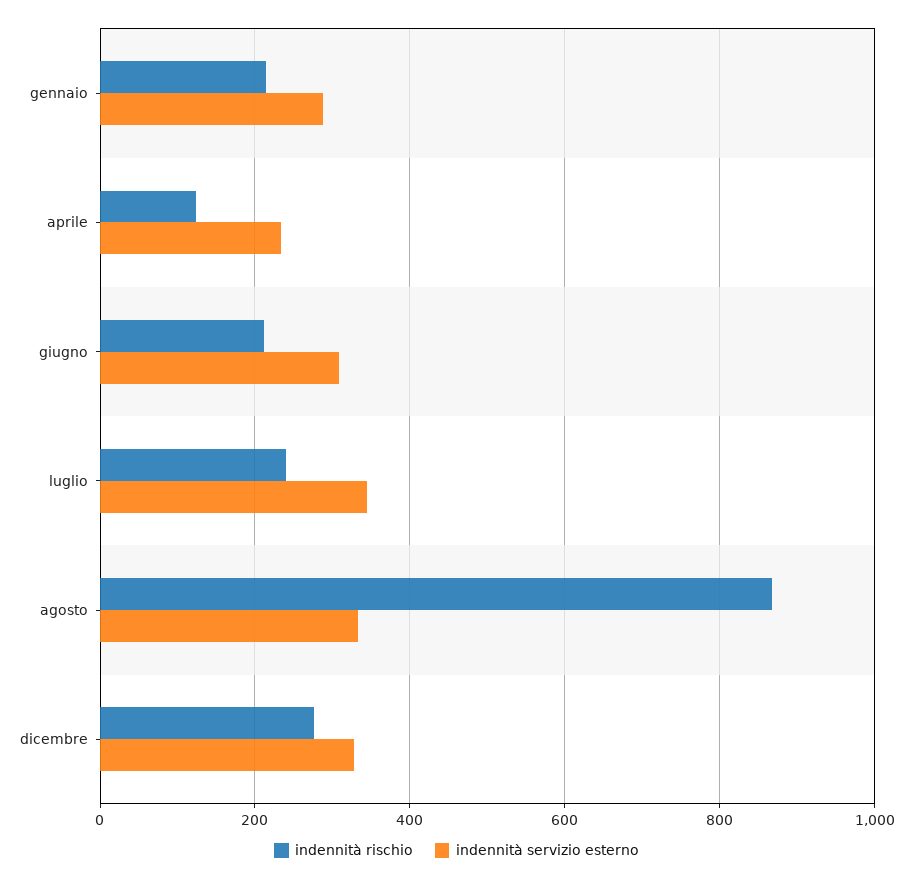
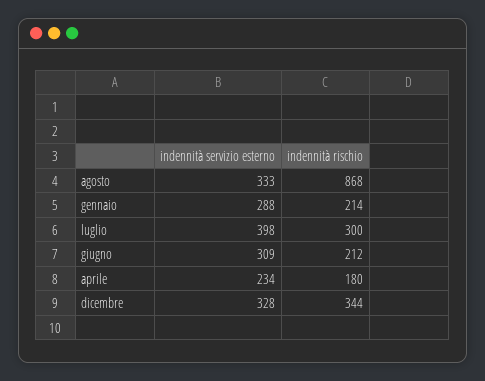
  {
    "indennità rischio": {
      "gennaio": 214,
-     "aprile": 120,
+     "aprile": 180,
      "giugno": 212,
-     "luglio": 240,
+     "luglio": 300,
      "agosto": 868,
-     "dicembre": 280
+     "dicembre": 344
    },
    "indennità servizio esterno": {
      "gennaio": 288,
      "aprile": 234,
      "giugno": 309,
-     "luglio": 340,
+     "luglio": 398,
      "agosto": 333,
      "dicembre": 328
    }
  }

